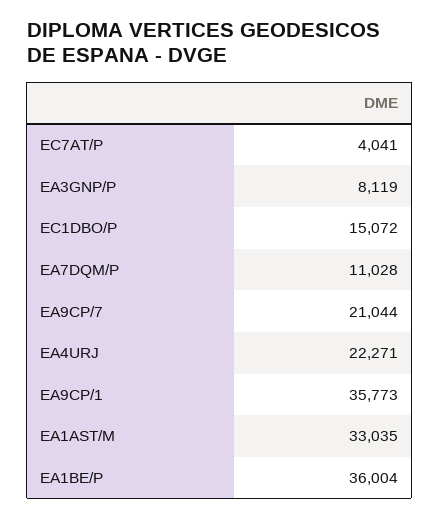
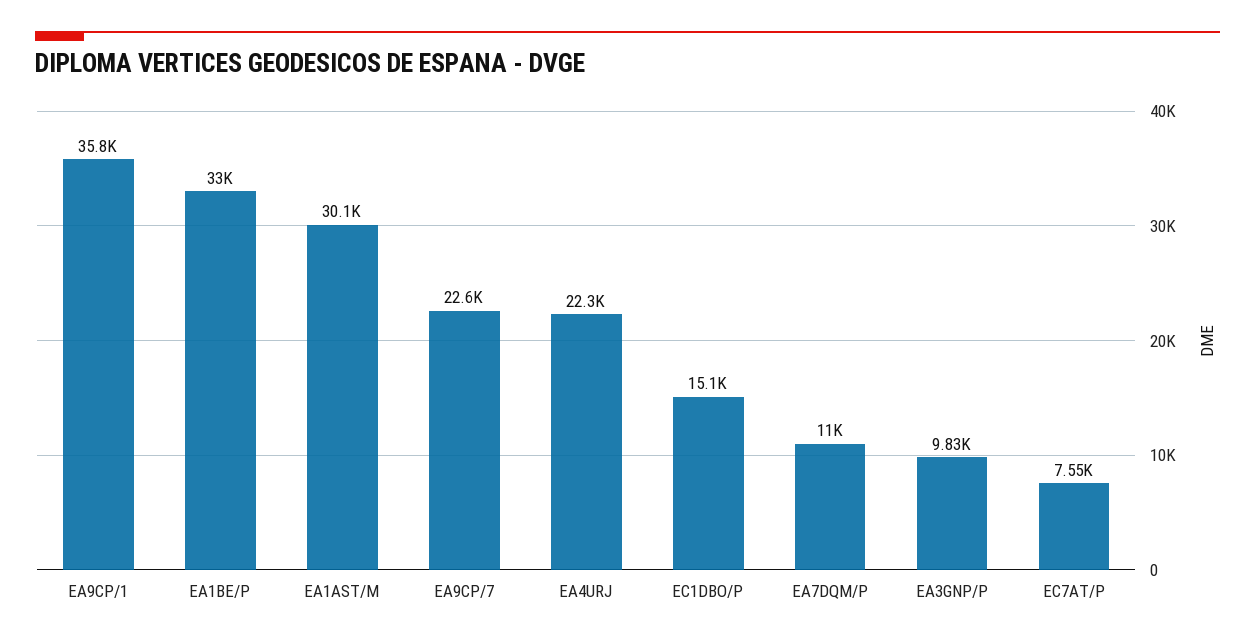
  {
-   "EC7AT/P": 4041,
+   "EC7AT/P": 7550,
-   "EA3GNP/P": 8119,
+   "EA3GNP/P": 9830,
    "EC1DBO/P": 15072,
    "EA7DQM/P": 11028,
-   "EA9CP/7": 21044,
+   "EA9CP/7": 22600,
    "EA4URJ": 22271,
    "EA9CP/1": 35773,
-   "EA1AST/M": 33035,
+   "EA1AST/M": 30100,
-   "EA1BE/P": 36004
+   "EA1BE/P": 33000
  }

